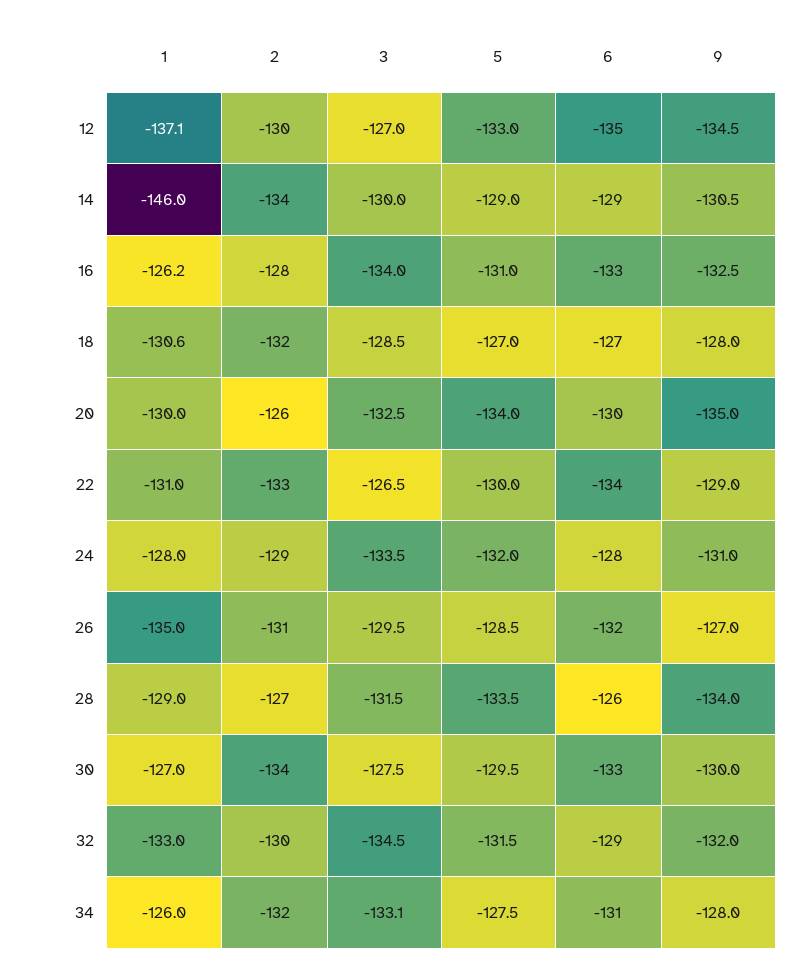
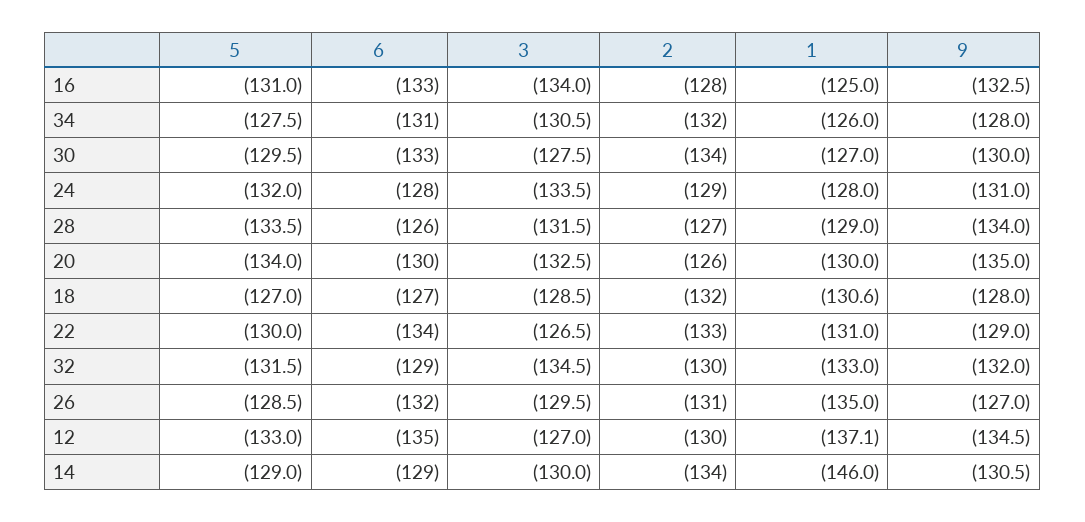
  {
    "1": {
      "12": -137.1,
      "14": -146,
-     "16": -126.2,
+     "16": -125,
      "18": -130.6,
      "20": -130,
      "22": -131,
      "24": -128,
      "26": -135,
      "28": -129,
      "30": -127,
      "32": -133,
      "34": -126
    },
    "2": {
      "12": -130,
      "14": -134,
      "16": -128,
      "18": -132,
      "20": -126,
      "22": -133,
      "24": -129,
      "26": -131,
      "28": -127,
      "30": -134,
      "32": -130,
      "34": -132
    },
    "3": {
      "12": -127,
      "14": -130,
      "16": -134,
      "18": -128.5,
      "20": -132.5,
      "22": -126.5,
      "24": -133.5,
      "26": -129.5,
      "28": -131.5,
      "30": -127.5,
      "32": -134.5,
-     "34": -133.1
+     "34": -130.5
    },
    "5": {
      "12": -133,
      "14": -129,
      "16": -131,
      "18": -127,
      "20": -134,
      "22": -130,
      "24": -132,
      "26": -128.5,
      "28": -133.5,
      "30": -129.5,
      "32": -131.5,
      "34": -127.5
    },
    "6": {
      "12": -135,
      "14": -129,
      "16": -133,
      "18": -127,
      "20": -130,
      "22": -134,
      "24": -128,
      "26": -132,
      "28": -126,
      "30": -133,
      "32": -129,
      "34": -131
    },
    "9": {
      "12": -134.5,
      "14": -130.5,
      "16": -132.5,
      "18": -128,
      "20": -135,
      "22": -129,
      "24": -131,
      "26": -127,
      "28": -134,
      "30": -130,
      "32": -132,
      "34": -128
    }
  }

